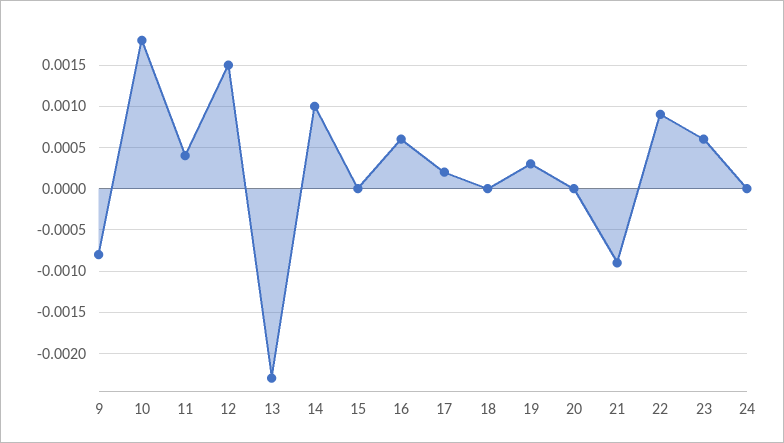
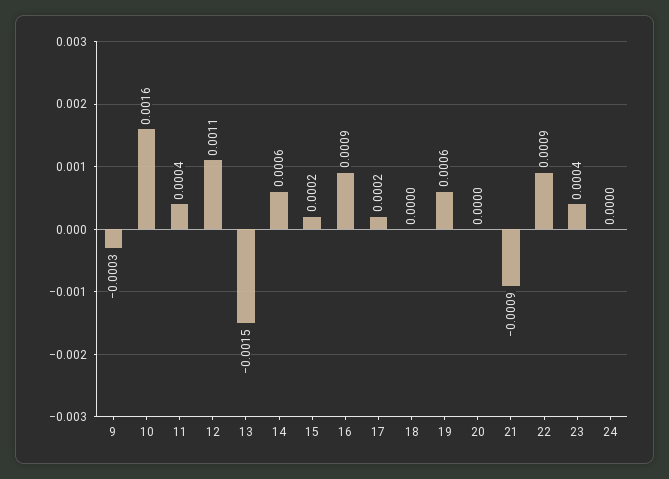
  {
-   "9": -0.0008,
+   "9": -0.0003,
-   "10": 0.0018,
+   "10": 0.0016,
    "11": 0.0004,
-   "12": 0.0015,
+   "12": 0.0011,
-   "13": -0.0023,
+   "13": -0.0015,
-   "14": 0.001,
+   "14": 0.0006,
-   "15": 0,
+   "15": 0.0002,
-   "16": 0.0006,
+   "16": 0.0009,
    "17": 0.0002,
    "18": 0,
-   "19": 0.0003,
+   "19": 0.0006,
    "20": 0,
    "21": -0.0009,
    "22": 0.0009,
-   "23": 0.0006,
+   "23": 0.0004,
    "24": 0
  }

